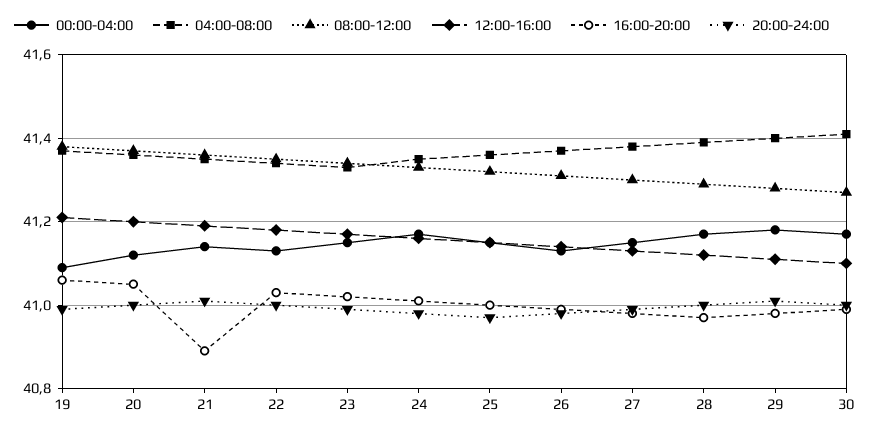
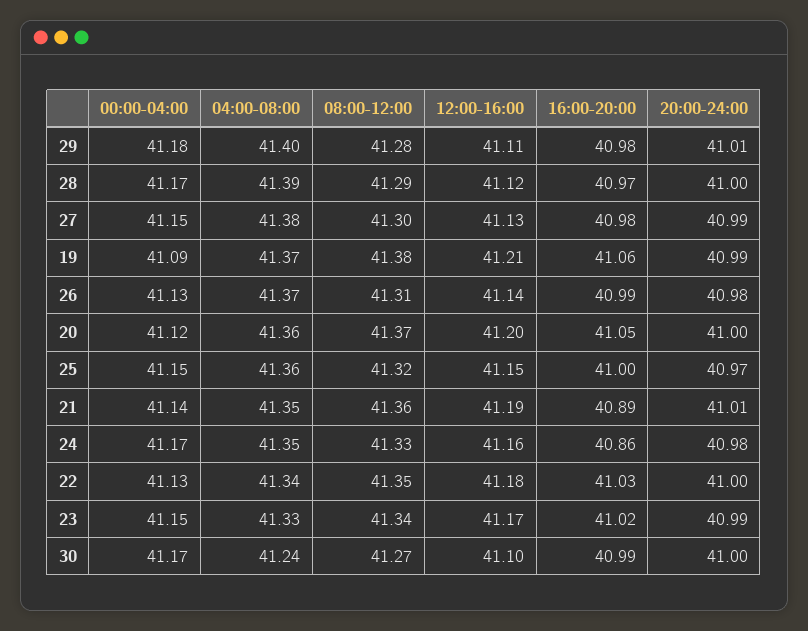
  {
    "00:00-04:00": {
      "19": 41.09,
      "20": 41.12,
      "21": 41.14,
      "22": 41.13,
      "23": 41.15,
      "24": 41.17,
      "25": 41.15,
      "26": 41.13,
      "27": 41.15,
      "28": 41.17,
      "29": 41.18,
      "30": 41.17
    },
    "04:00-08:00": {
      "19": 41.37,
      "20": 41.36,
      "21": 41.35,
      "22": 41.34,
      "23": 41.33,
      "24": 41.35,
      "25": 41.36,
      "26": 41.37,
      "27": 41.38,
      "28": 41.39,
      "29": 41.4,
-     "30": 41.4
+     "30": 41.24
    },
    "08:00-12:00": {
      "19": 41.38,
      "20": 41.37,
      "21": 41.36,
      "22": 41.35,
      "23": 41.34,
      "24": 41.33,
      "25": 41.32,
      "26": 41.31,
      "27": 41.3,
      "28": 41.29,
      "29": 41.28,
      "30": 41.27
    },
    "12:00-16:00": {
      "19": 41.21,
      "20": 41.2,
      "21": 41.19,
      "22": 41.18,
      "23": 41.17,
      "24": 41.16,
      "25": 41.15,
      "26": 41.14,
      "27": 41.13,
      "28": 41.12,
      "29": 41.11,
      "30": 41.1
    },
    "16:00-20:00": {
      "19": 41.06,
      "20": 41.05,
      "21": 40.89,
      "22": 41.03,
      "23": 41.02,
-     "24": 41,
+     "24": 40.86,
      "25": 41,
      "26": 40.99,
      "27": 40.98,
      "28": 40.97,
      "29": 40.98,
      "30": 40.99
    },
    "20:00-24:00": {
      "19": 40.99,
      "20": 41,
      "21": 41.01,
      "22": 41,
      "23": 40.99,
      "24": 40.98,
      "25": 40.97,
      "26": 40.98,
      "27": 40.99,
      "28": 41,
      "29": 41.01,
      "30": 41
    }
  }

